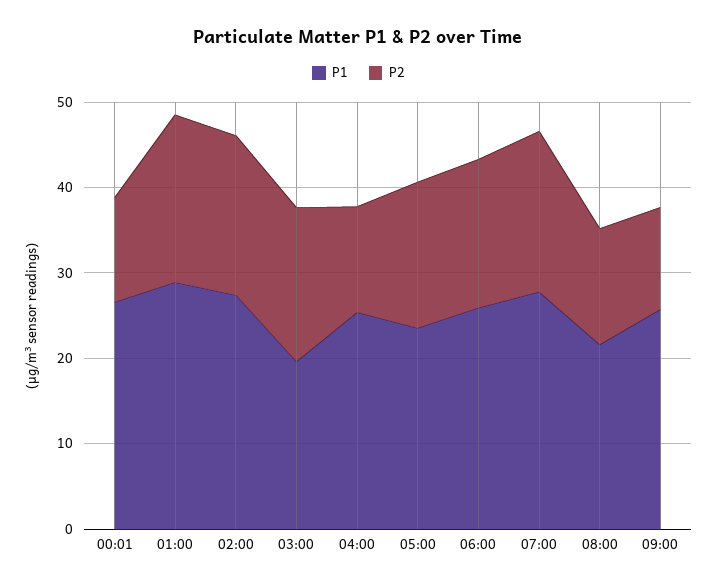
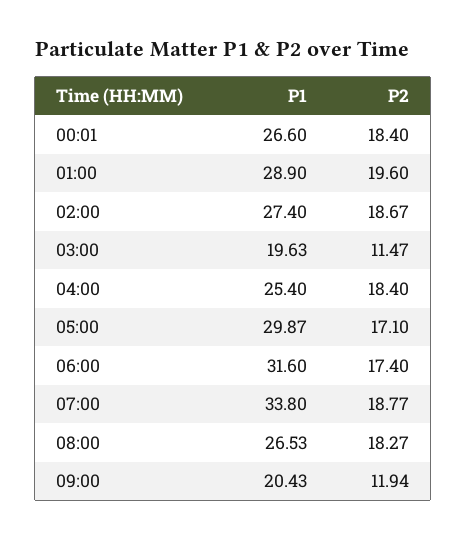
  {
    "P1": {
      "00:01": 26.6,
      "01:00": 28.9,
      "02:00": 27.4,
      "03:00": 19.63,
      "04:00": 25.4,
-     "05:00": 24,
+     "05:00": 29.87,
-     "06:00": 26,
+     "06:00": 31.6,
-     "07:00": 28,
+     "07:00": 33.8,
-     "08:00": 22,
+     "08:00": 26.53,
-     "09:00": 26
+     "09:00": 20.43
    },
    "P2": {
-     "00:01": 12,
+     "00:01": 18.4,
      "01:00": 19.6,
      "02:00": 18.67,
-     "03:00": 18,
+     "03:00": 11.47,
-     "04:00": 12,
+     "04:00": 18.4,
      "05:00": 17.1,
      "06:00": 17.4,
      "07:00": 18.77,
-     "08:00": 14,
+     "08:00": 18.27,
      "09:00": 11.94
    }
  }

